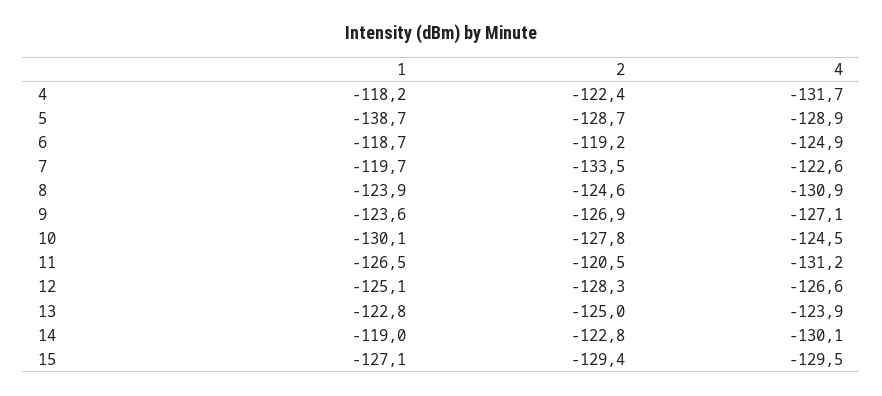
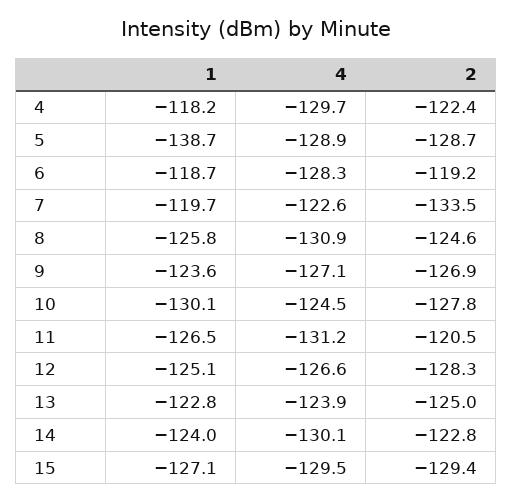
  {
    "1": {
      "4": -118.2,
      "5": -138.7,
      "6": -118.7,
      "7": -119.7,
-     "8": -123.9,
+     "8": -125.8,
      "9": -123.6,
      "10": -130.1,
      "11": -126.5,
      "12": -125.1,
      "13": -122.8,
-     "14": -119,
+     "14": -124,
      "15": -127.1
    },
    "2": {
      "4": -122.4,
      "5": -128.7,
      "6": -119.2,
      "7": -133.5,
      "8": -124.6,
      "9": -126.9,
      "10": -127.8,
      "11": -120.5,
      "12": -128.3,
      "13": -125,
      "14": -122.8,
      "15": -129.4
    },
    "4": {
-     "4": -131.7,
+     "4": -129.7,
      "5": -128.9,
-     "6": -124.9,
+     "6": -128.3,
      "7": -122.6,
      "8": -130.9,
      "9": -127.1,
      "10": -124.5,
      "11": -131.2,
      "12": -126.6,
      "13": -123.9,
      "14": -130.1,
      "15": -129.5
    }
  }

